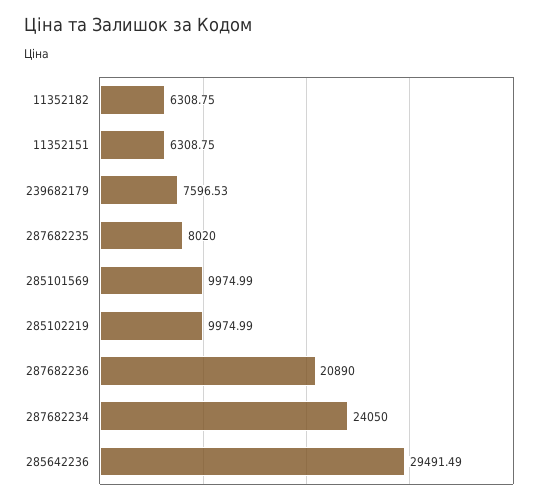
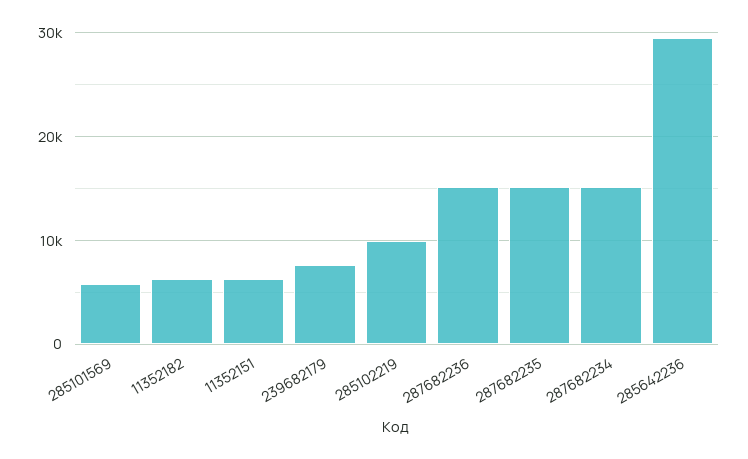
  {
    "11352182": 6308.75,
    "11352151": 6308.75,
    "239682179": 7596.53,
-   "287682235": 8020,
+   "287682235": 15000,
-   "285101569": 9974.99,
+   "285101569": 6000,
    "285102219": 9974.99,
-   "287682236": 20890,
+   "287682236": 15000,
-   "287682234": 24050,
+   "287682234": 15000,
    "285642236": 29491.49
  }

